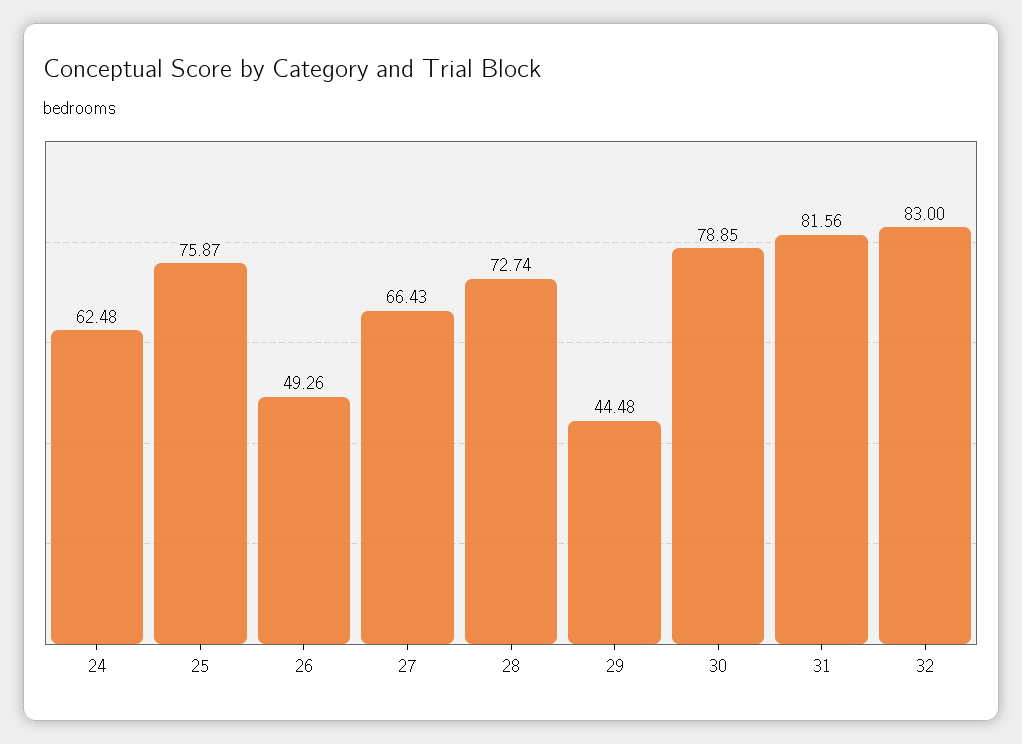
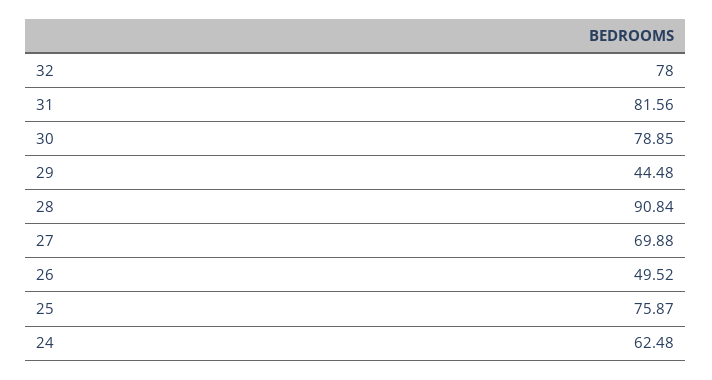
  {
    "24": 62.48,
    "25": 75.87,
-   "26": 49.26,
+   "26": 49.52,
-   "27": 66.43,
+   "27": 69.88,
-   "28": 72.74,
+   "28": 90.84,
    "29": 44.48,
    "30": 78.85,
    "31": 81.56,
-   "32": 83
+   "32": 78
  }

